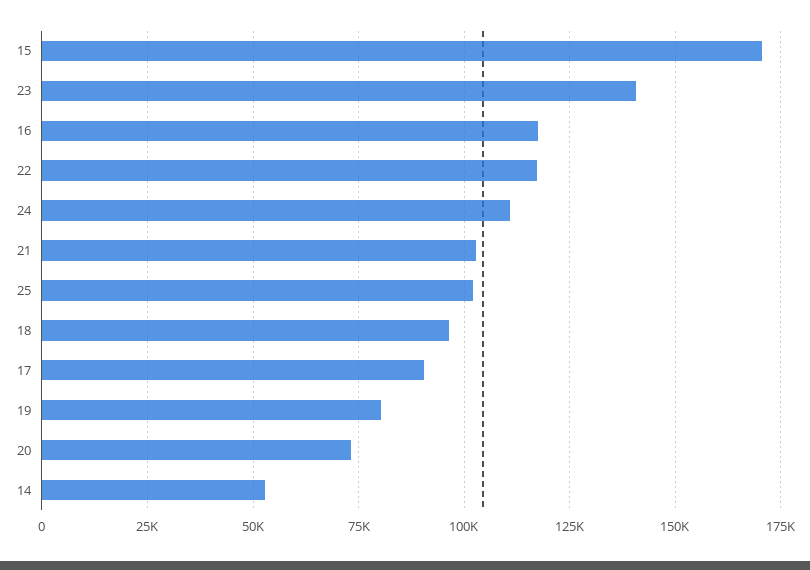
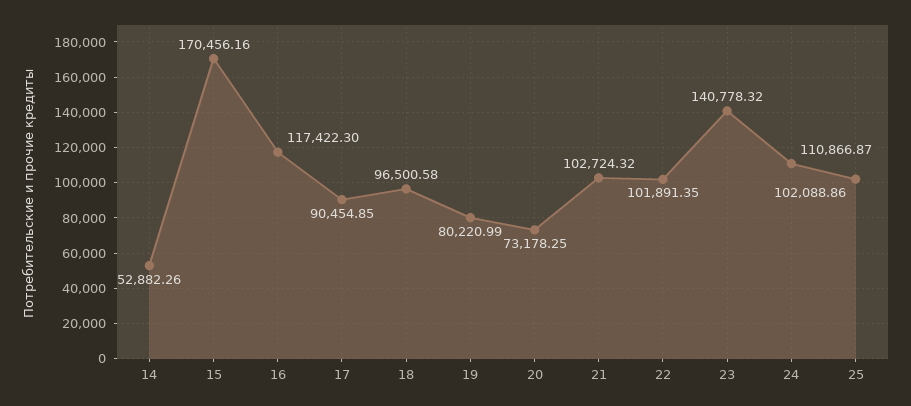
  {
    "15": 170456.16,
    "23": 140778.32,
    "16": 117422.3,
-   "22": 117500,
+   "22": 101891.35,
    "24": 110866.87,
    "21": 102724.32,
    "25": 102088.86,
    "18": 96500.58,
    "17": 90454.85,
    "19": 80220.99,
    "20": 73178.25,
    "14": 52882.26
  }

